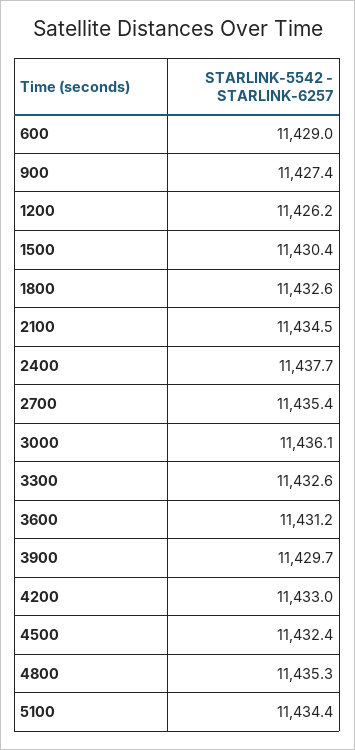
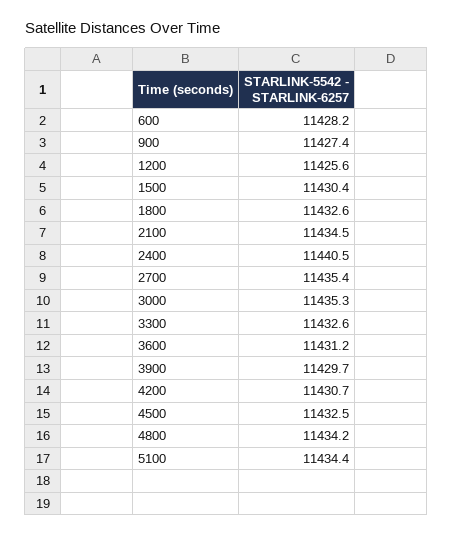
  {
-   "600": 11429,
+   "600": 11428.2,
    "900": 11427.4,
-   "1200": 11426.2,
+   "1200": 11425.6,
    "1500": 11430.4,
    "1800": 11432.6,
    "2100": 11434.5,
-   "2400": 11437.7,
+   "2400": 11440.5,
    "2700": 11435.4,
-   "3000": 11436.1,
+   "3000": 11435.3,
    "3300": 11432.6,
    "3600": 11431.2,
    "3900": 11429.7,
-   "4200": 11433,
+   "4200": 11430.7,
-   "4500": 11432.4,
+   "4500": 11432.5,
-   "4800": 11435.3,
+   "4800": 11434.2,
    "5100": 11434.4
  }

